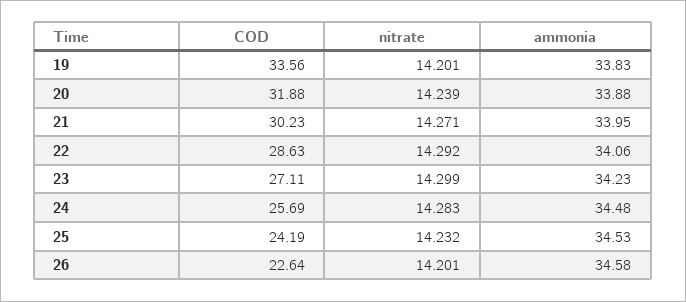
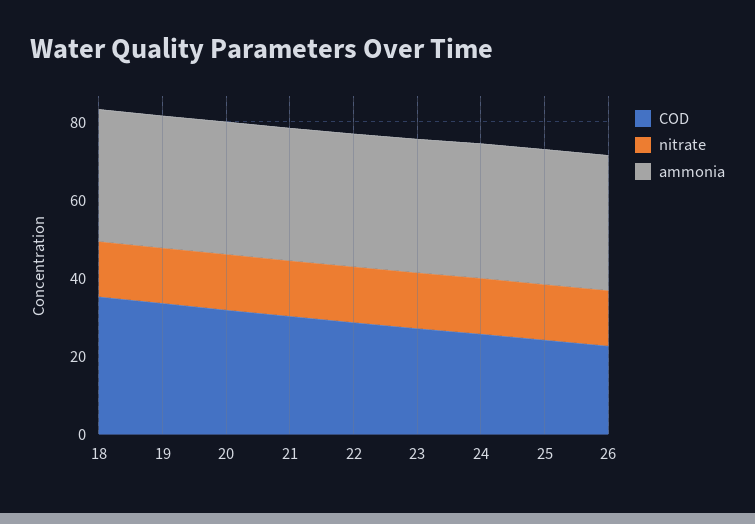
  {
    "COD": {
      "19": 33.56,
      "20": 31.88,
      "21": 30.23,
      "22": 28.63,
      "23": 27.11,
      "24": 25.69,
      "25": 24.19,
-     "26": 22.64
+     "26": 22.64,
+     "18": 35
    },
    "nitrate": {
      "19": 14.201,
      "20": 14.239,
      "21": 14.271,
      "22": 14.292,
      "23": 14.299,
      "24": 14.283,
      "25": 14.232,
-     "26": 14.201
+     "26": 14.201,
+     "18": 15
    },
    "ammonia": {
      "19": 33.83,
      "20": 33.88,
      "21": 33.95,
      "22": 34.06,
      "23": 34.23,
      "24": 34.48,
      "25": 34.53,
-     "26": 34.58
+     "26": 34.58,
+     "18": 35
    }
  }

